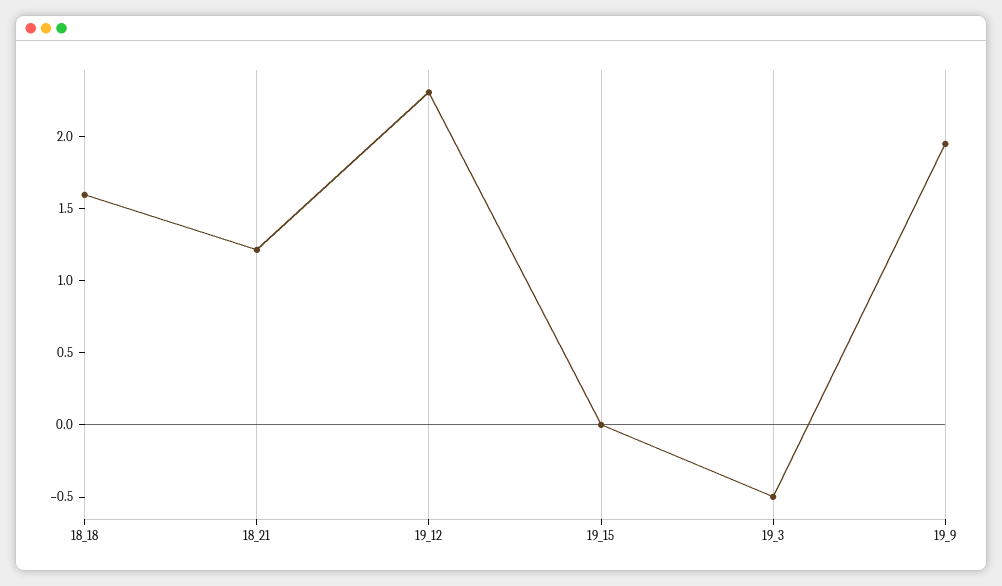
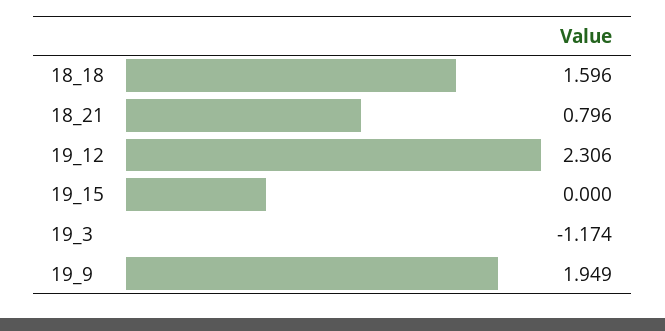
  {
    "18_18": 1.596,
-   "18_21": 1.2,
+   "18_21": 0.796,
    "19_12": 2.306,
    "19_15": 0,
-   "19_3": -0.5,
+   "19_3": -1.174,
    "19_9": 1.949
  }

